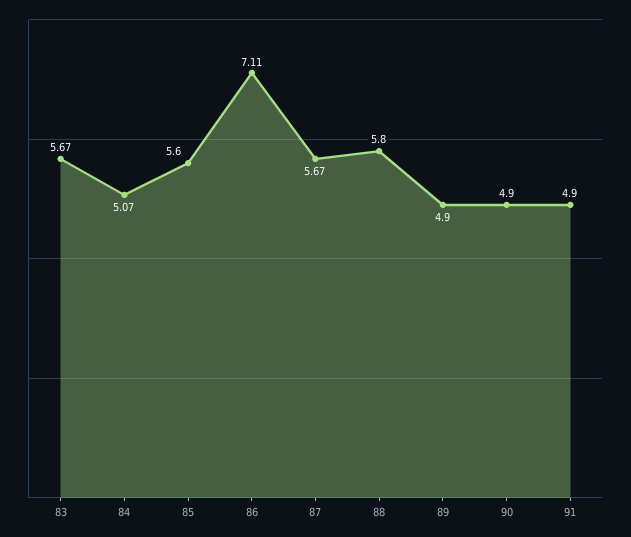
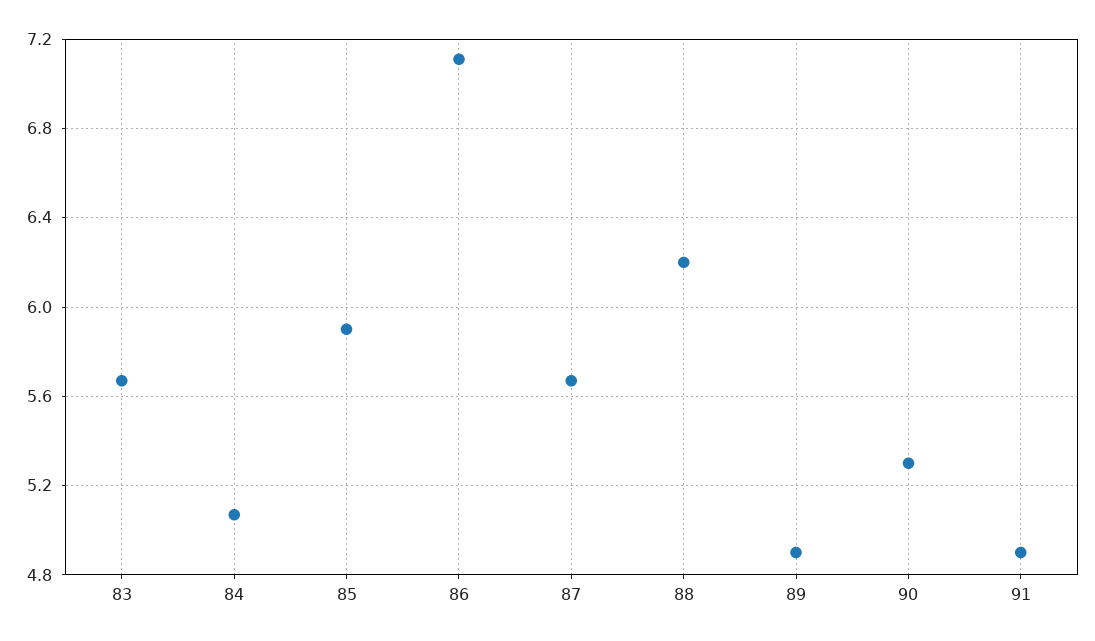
  {
    "83": 5.67,
    "84": 5.07,
-   "85": 5.6,
+   "85": 5.9,
    "86": 7.11,
    "87": 5.67,
-   "88": 5.8,
+   "88": 6.2,
    "89": 4.9,
-   "90": 4.9,
+   "90": 5.3,
    "91": 4.9
  }

